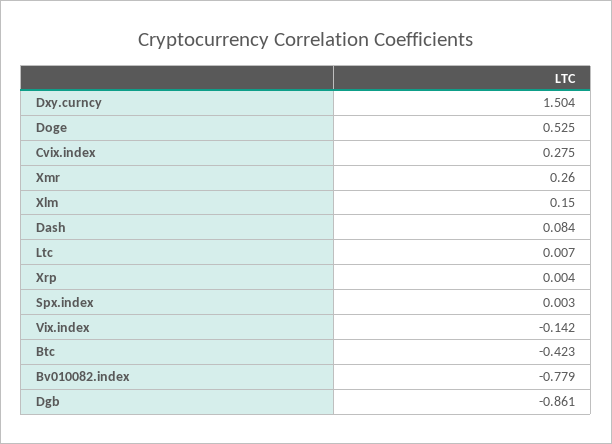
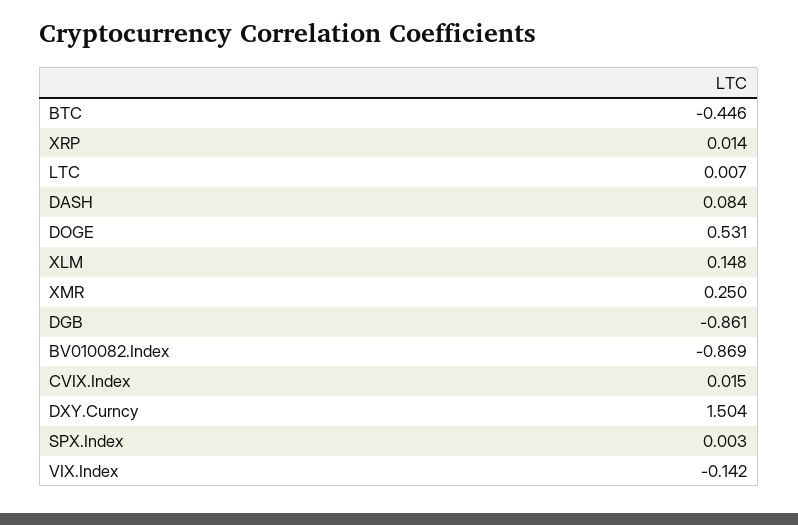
  {
    "Dxy.curncy": 1.504,
-   "Doge": 0.525,
+   "Doge": 0.531,
-   "Cvix.index": 0.275,
+   "Cvix.index": 0.015,
-   "Xmr": 0.26,
+   "Xmr": 0.25,
-   "Xlm": 0.15,
+   "Xlm": 0.148,
    "Dash": 0.084,
    "Ltc": 0.007,
-   "Xrp": 0.004,
+   "Xrp": 0.014,
    "Spx.index": 0.003,
    "Vix.index": -0.142,
-   "Btc": -0.423,
+   "Btc": -0.446,
-   "Bv010082.index": -0.779,
+   "Bv010082.index": -0.869,
    "Dgb": -0.861
  }

